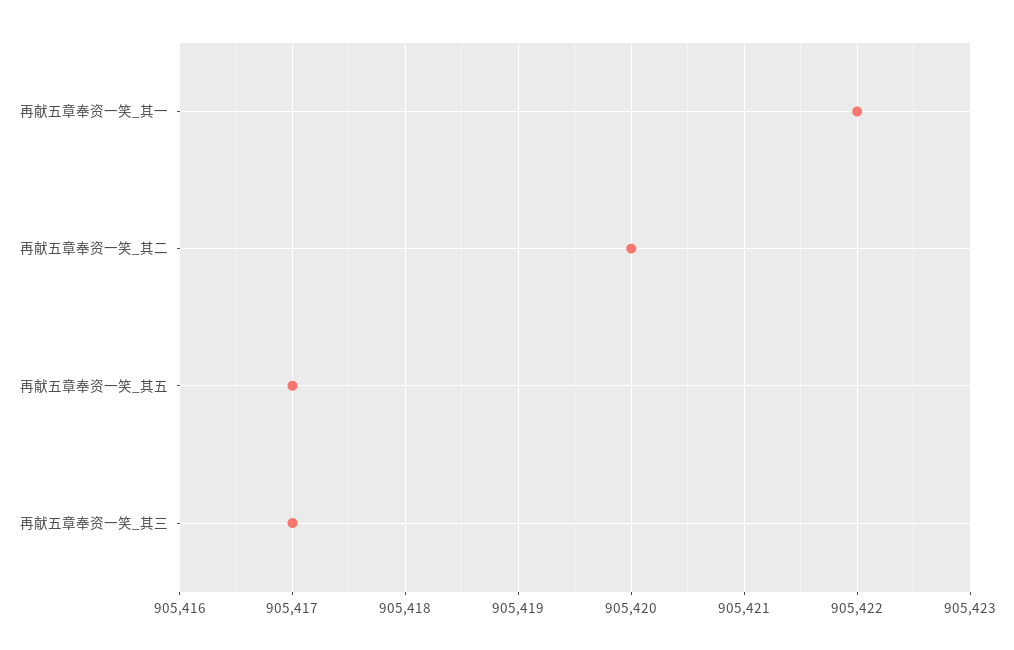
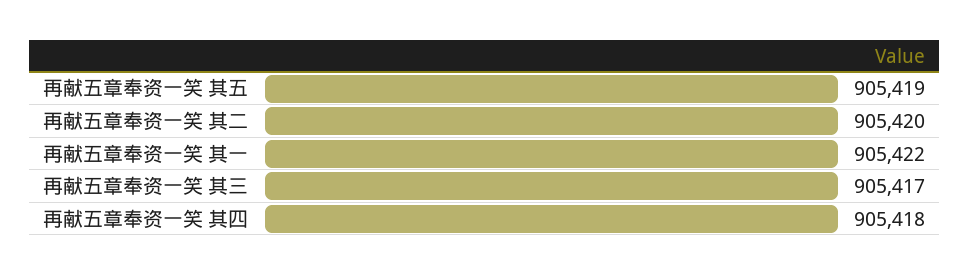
  {
    "再献五章奉资一笑_其一": 905422,
    "再献五章奉资一笑_其二": 905420,
-   "再献五章奉资一笑_其五": 905417,
+   "再献五章奉资一笑_其五": 905419,
-   "再献五章奉资一笑_其三": 905417
+   "再献五章奉资一笑_其三": 905417,
+   "再献五章奉资一笑 其四": 905418
  }

